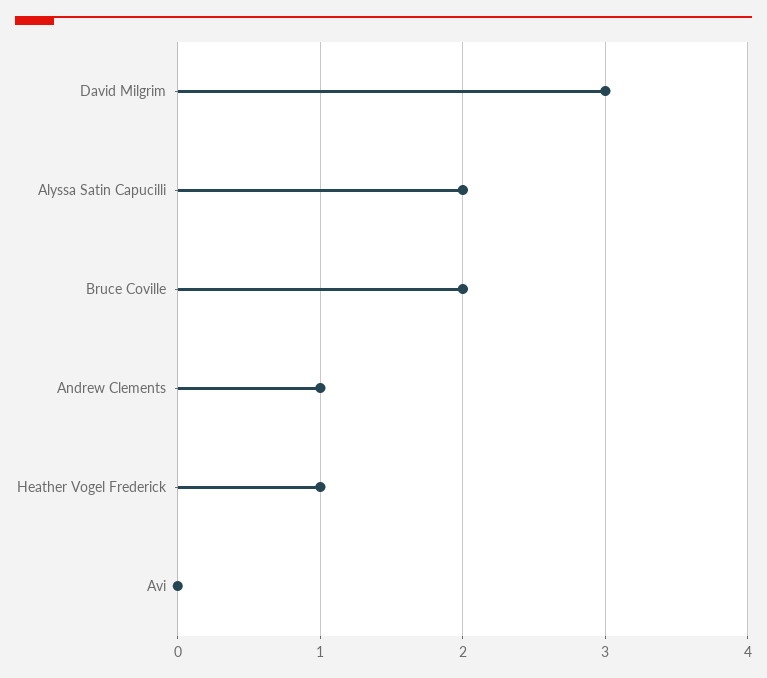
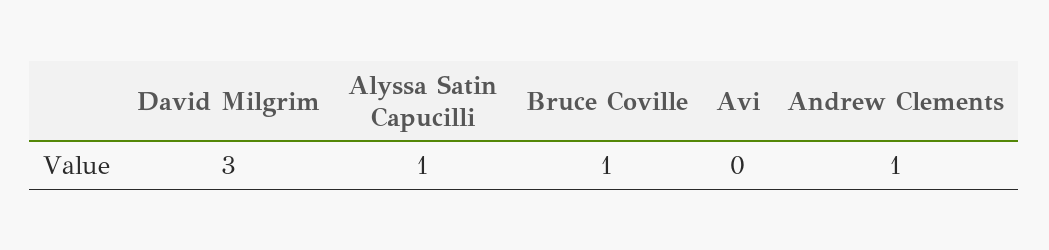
  {
    "David Milgrim": 3,
-   "Alyssa Satin Capucilli": 2,
+   "Alyssa Satin Capucilli": 1,
-   "Bruce Coville": 2,
+   "Bruce Coville": 1,
    "Andrew Clements": 1,
-   "Heather Vogel Frederick": 1,
    "Avi": 0
  }

